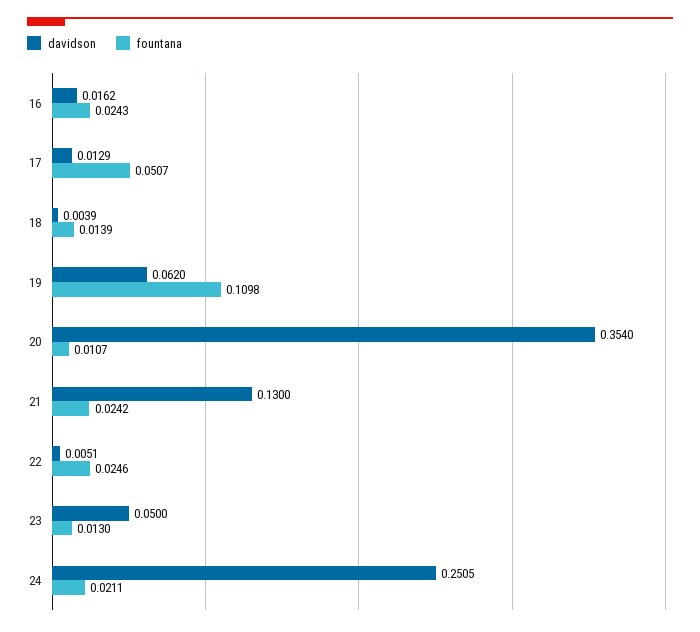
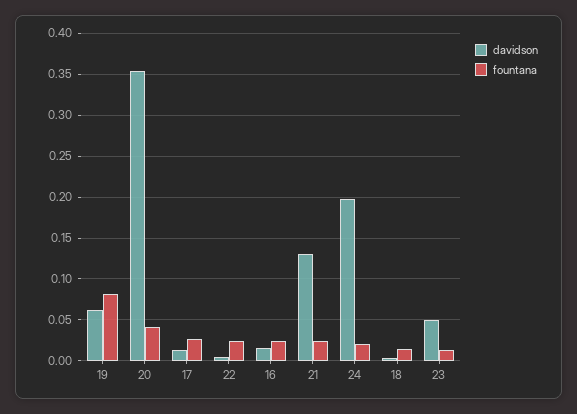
  {
    "davidson": {
      "16": 0.0162,
      "17": 0.0129,
      "18": 0.0039,
      "19": 0.062,
      "20": 0.354,
      "21": 0.13,
      "22": 0.0051,
      "23": 0.05,
-     "24": 0.2505
+     "24": 0.2
    },
    "fountana": {
      "16": 0.0243,
-     "17": 0.0507,
+     "17": 0.03,
      "18": 0.0139,
-     "19": 0.1098,
+     "19": 0.08,
-     "20": 0.0107,
+     "20": 0.04,
      "21": 0.0242,
      "22": 0.0246,
      "23": 0.013,
      "24": 0.0211
    }
  }

